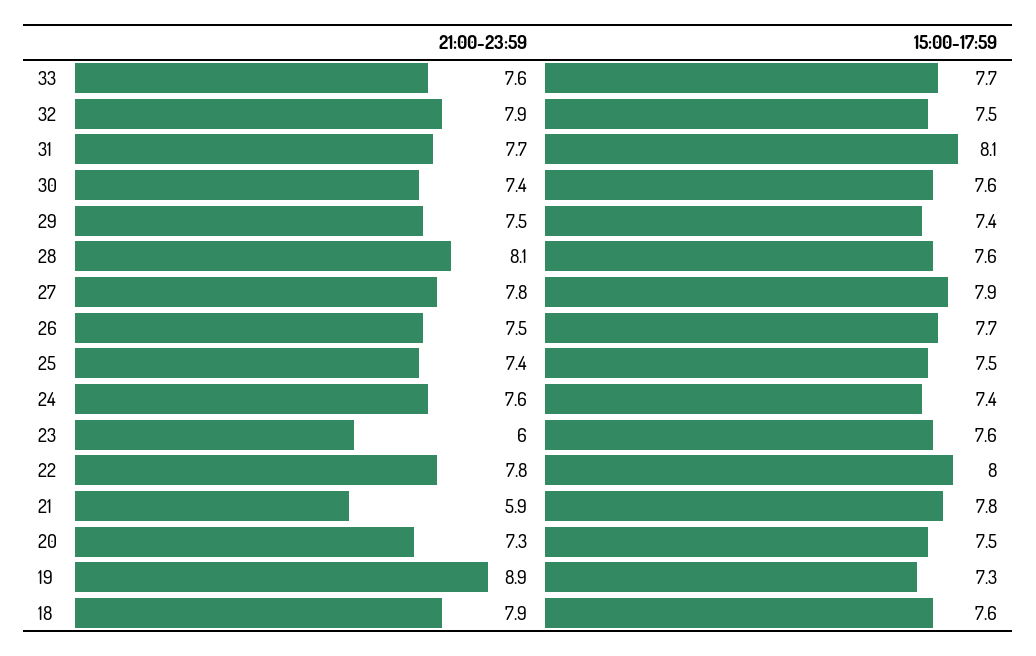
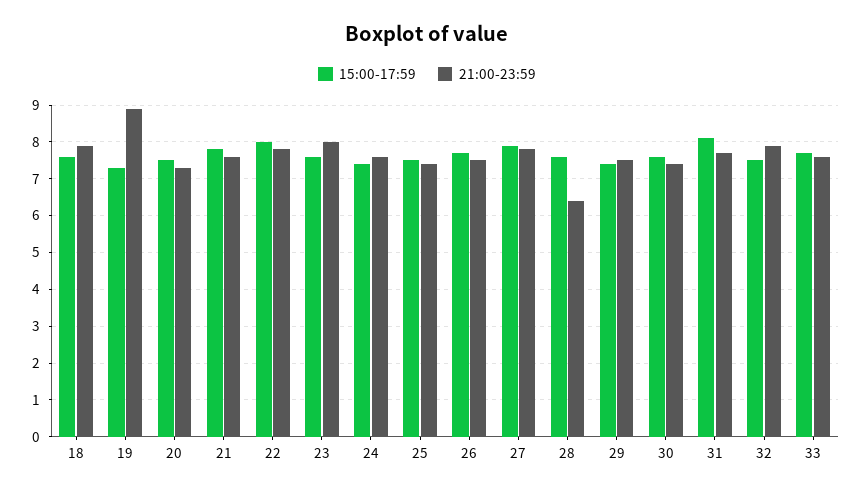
  {
    "21:00-23:59": {
      "33": 7.6,
      "32": 7.9,
      "31": 7.7,
      "30": 7.4,
      "29": 7.5,
-     "28": 8.1,
+     "28": 6.5,
      "27": 7.8,
      "26": 7.5,
      "25": 7.4,
      "24": 7.6,
-     "23": 6,
+     "23": 8,
      "22": 7.8,
-     "21": 5.9,
+     "21": 7.5,
      "20": 7.3,
      "19": 8.9,
      "18": 7.9
    },
    "15:00-17:59": {
      "33": 7.7,
      "32": 7.5,
      "31": 8.1,
      "30": 7.6,
      "29": 7.4,
      "28": 7.6,
      "27": 7.9,
      "26": 7.7,
      "25": 7.5,
      "24": 7.4,
      "23": 7.6,
      "22": 8,
      "21": 7.8,
      "20": 7.5,
      "19": 7.3,
      "18": 7.6
    }
  }

